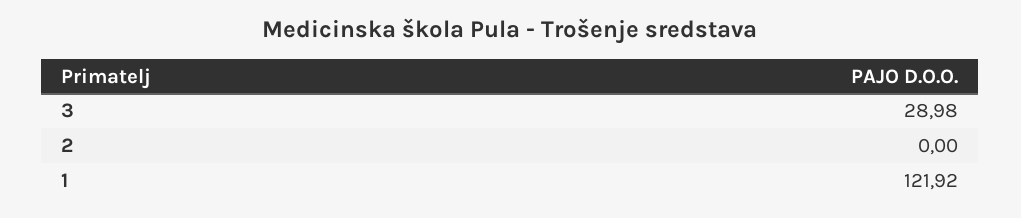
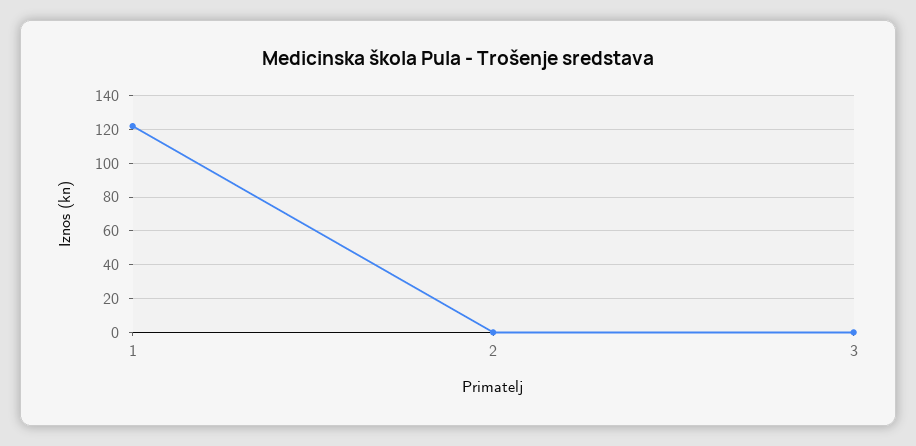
  {
-   "3": 28.98,
+   "3": 0,
    "2": 0,
    "1": 121.92
  }

